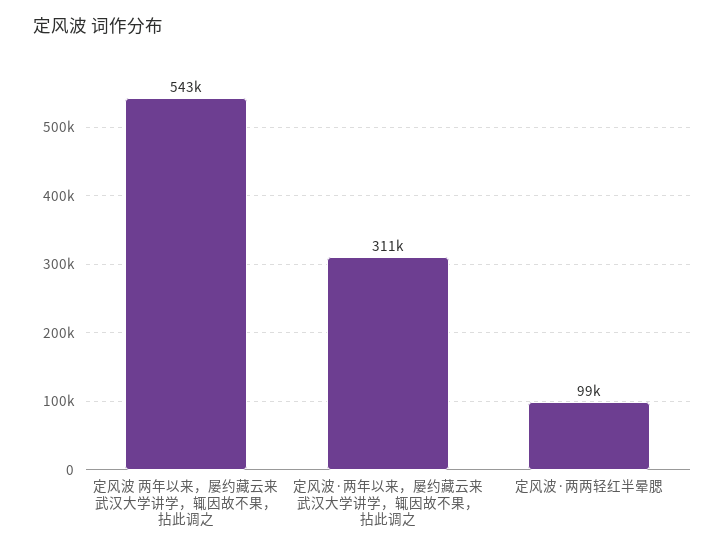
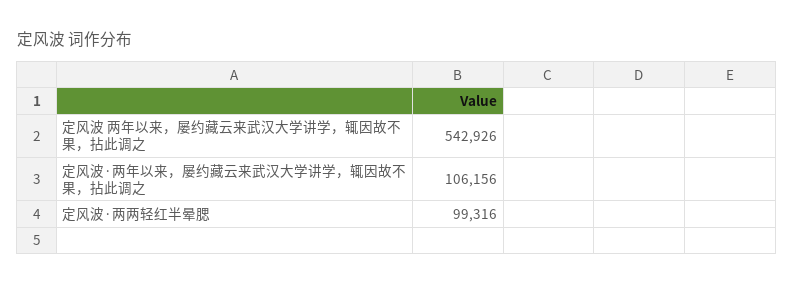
  {
    "定风波 两年以来，屡约藏云来武汉大学讲学，辄因故不果，拈此调之": 542926,
-   "定风波·两年以来，屡约藏云来武汉大学讲学，辄因故不果，拈此调之": 311000,
+   "定风波·两年以来，屡约藏云来武汉大学讲学，辄因故不果，拈此调之": 106156,
    "定风波·两两轻红半晕腮": 99316
  }

